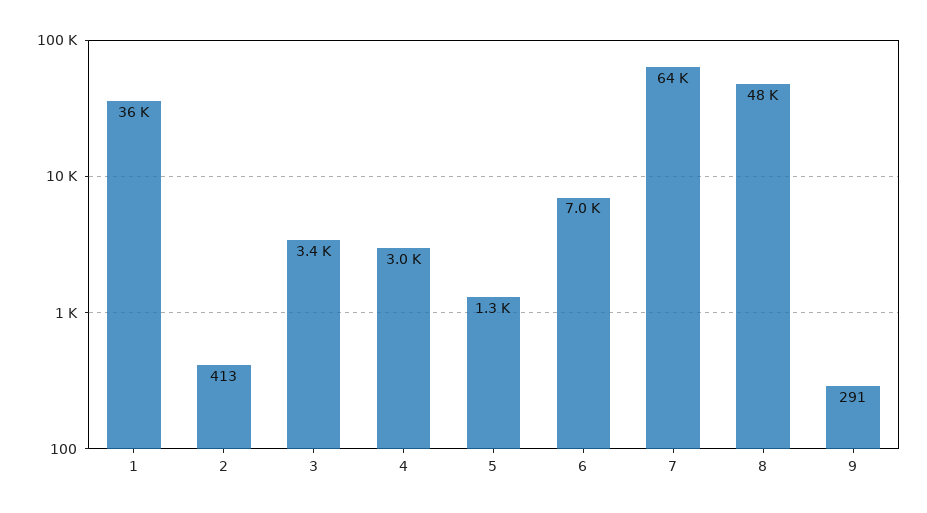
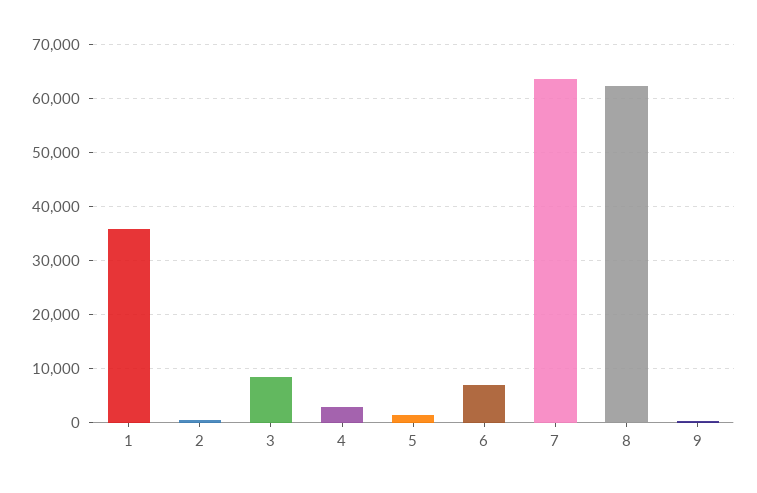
  {
    "1": 36000,
    "2": 413,
-   "3": 3400,
+   "3": 8000,
    "4": 3000,
    "5": 1300,
    "6": 7000,
    "7": 64000,
-   "8": 48000,
+   "8": 62000,
    "9": 291
  }

